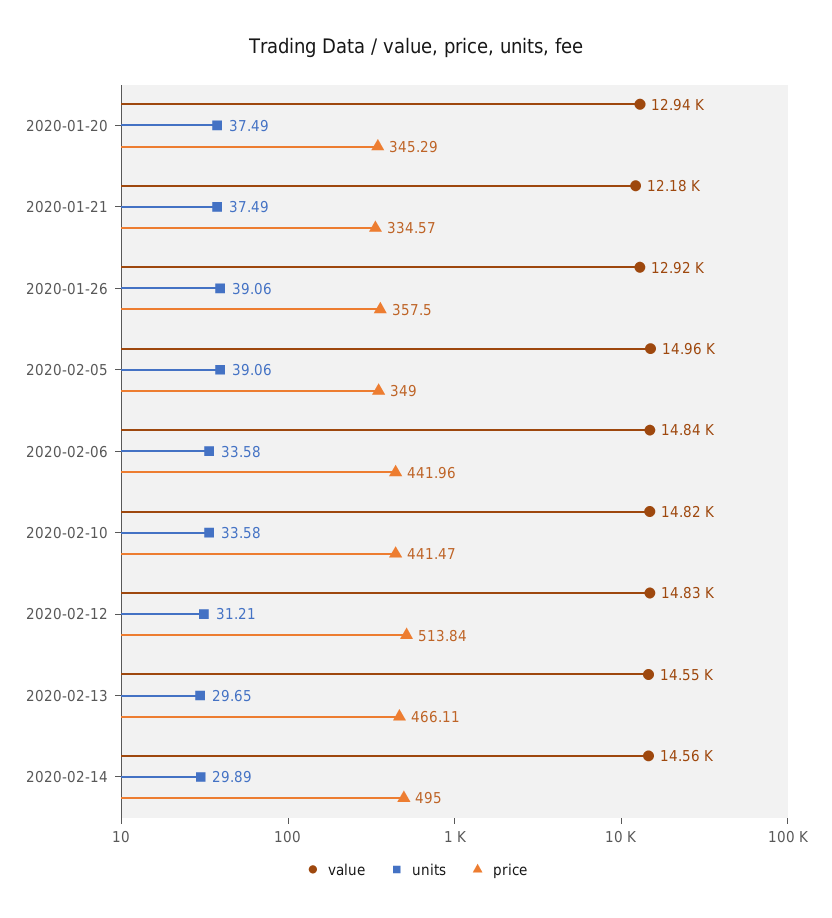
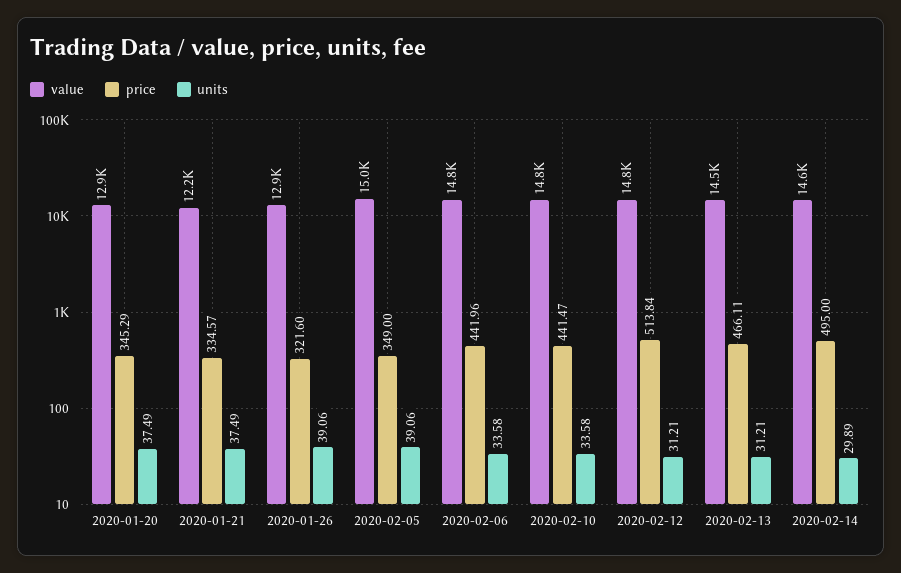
  {
    "value": {
      "2020-01-20": 12940,
      "2020-01-21": 12180,
      "2020-01-26": 12920,
      "2020-02-05": 14960,
      "2020-02-06": 14840,
      "2020-02-10": 14820,
      "2020-02-12": 14830,
      "2020-02-13": 14550,
      "2020-02-14": 14560
    },
    "units": {
      "2020-01-20": 37.49,
      "2020-01-21": 37.49,
      "2020-01-26": 39.06,
      "2020-02-05": 39.06,
      "2020-02-06": 33.58,
      "2020-02-10": 33.58,
      "2020-02-12": 31.21,
-     "2020-02-13": 29.65,
+     "2020-02-13": 31.21,
      "2020-02-14": 29.89
    },
    "price": {
      "2020-01-20": 345.29,
      "2020-01-21": 334.57,
-     "2020-01-26": 357.5,
+     "2020-01-26": 321.6,
      "2020-02-05": 349,
      "2020-02-06": 441.96,
      "2020-02-10": 441.47,
      "2020-02-12": 513.84,
      "2020-02-13": 466.11,
      "2020-02-14": 495
    }
  }

